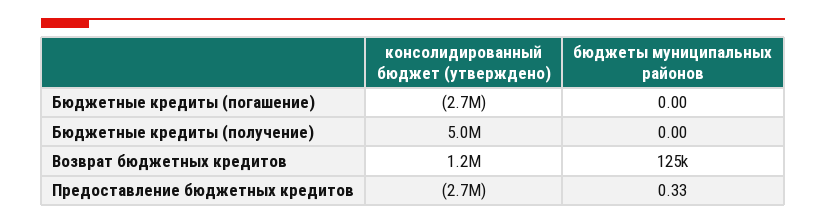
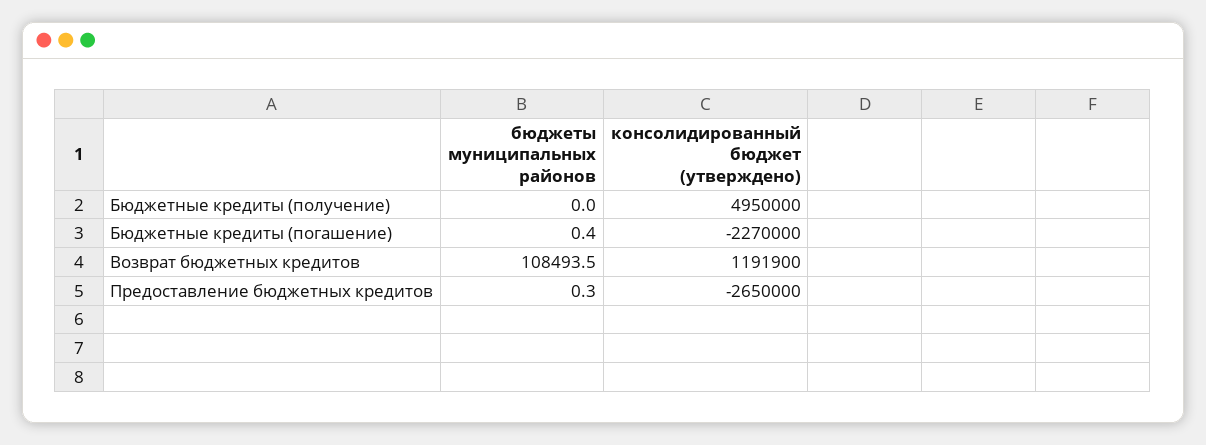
  {
    "консолидированный бюджет (утверждено)": {
-     "Бюджетные кредиты (погашение)": -2700000,
+     "Бюджетные кредиты (погашение)": -2270000,
      "Бюджетные кредиты (получение)": 4950000,
      "Возврат бюджетных кредитов": 1191900,
      "Предоставление бюджетных кредитов": -2650000
    },
    "бюджеты муниципальных районов": {
-     "Бюджетные кредиты (погашение)": 0,
+     "Бюджетные кредиты (погашение)": 0.4,
      "Бюджетные кредиты (получение)": 0,
-     "Возврат бюджетных кредитов": 125000,
+     "Возврат бюджетных кредитов": 108493.5,
      "Предоставление бюджетных кредитов": 0.33
    }
  }

